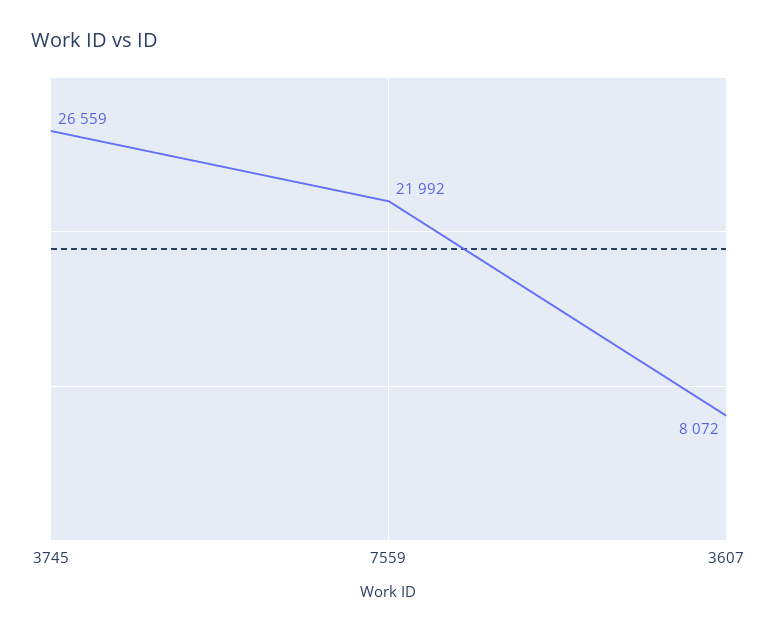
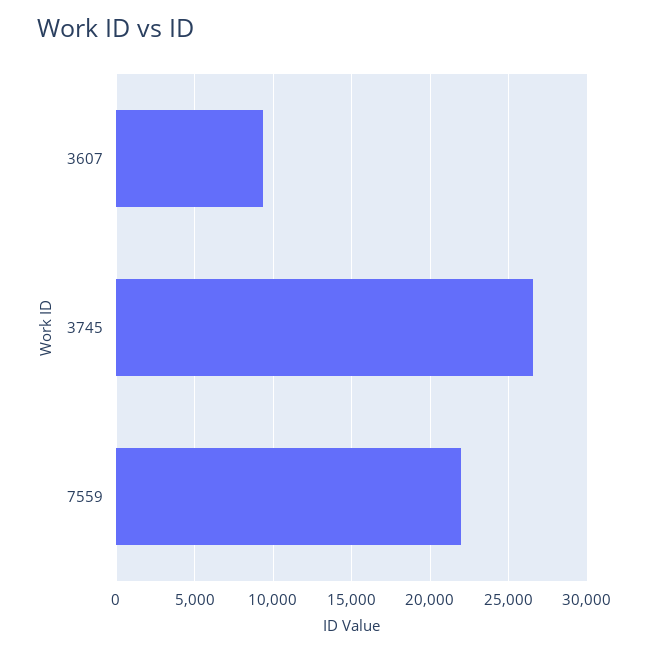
  {
    "3745": 26559,
    "7559": 21992,
-   "3607": 8072
+   "3607": 9500
  }

